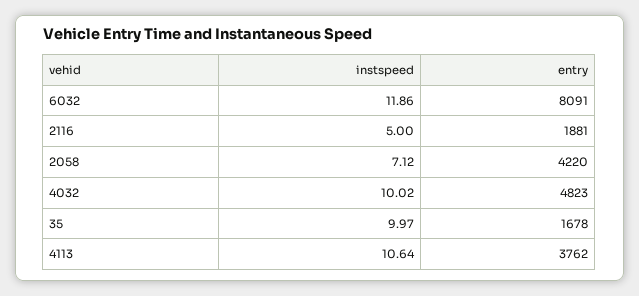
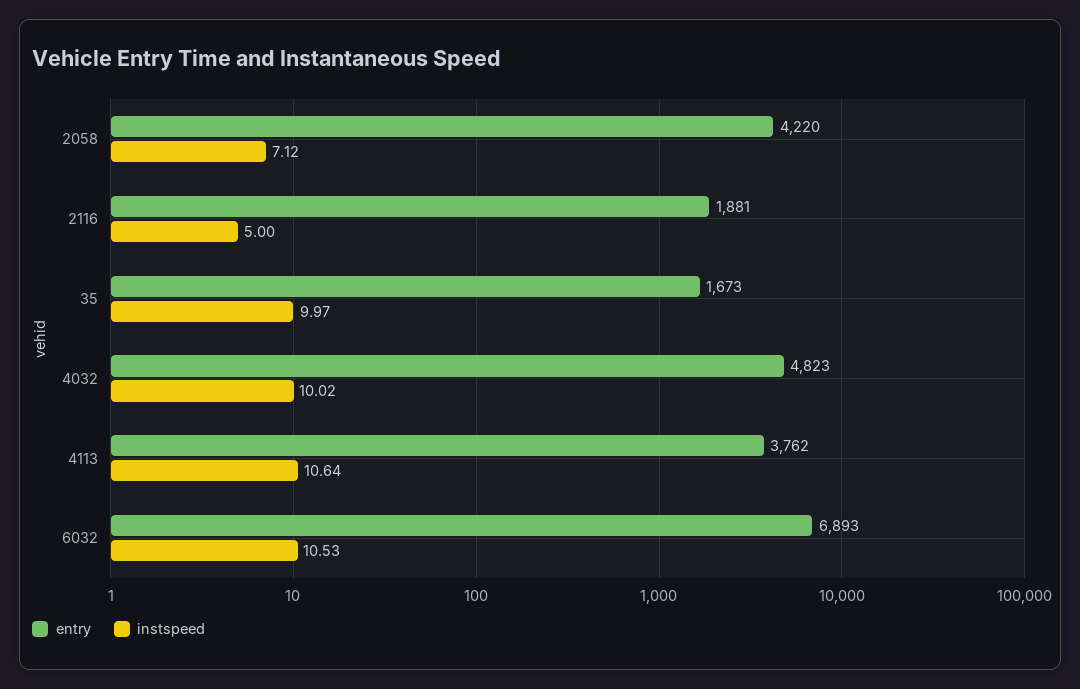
  {
    "instspeed": {
-     "6032": 11.86,
+     "6032": 10.53,
      "2116": 5,
      "2058": 7.12,
      "4032": 10.02,
      "35": 9.97,
      "4113": 10.64
    },
    "entry": {
-     "6032": 8091,
+     "6032": 6893,
      "2116": 1881,
      "2058": 4220,
      "4032": 4823,
-     "35": 1678,
+     "35": 1673,
      "4113": 3762
    }
  }

